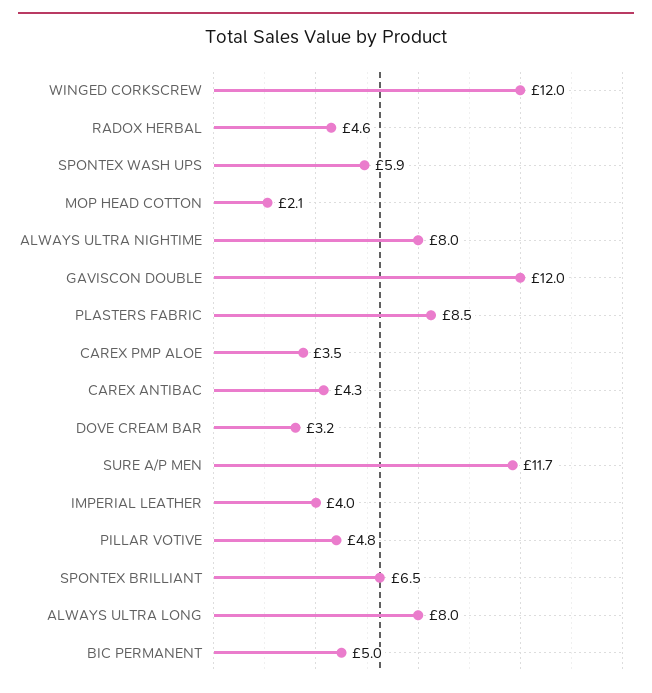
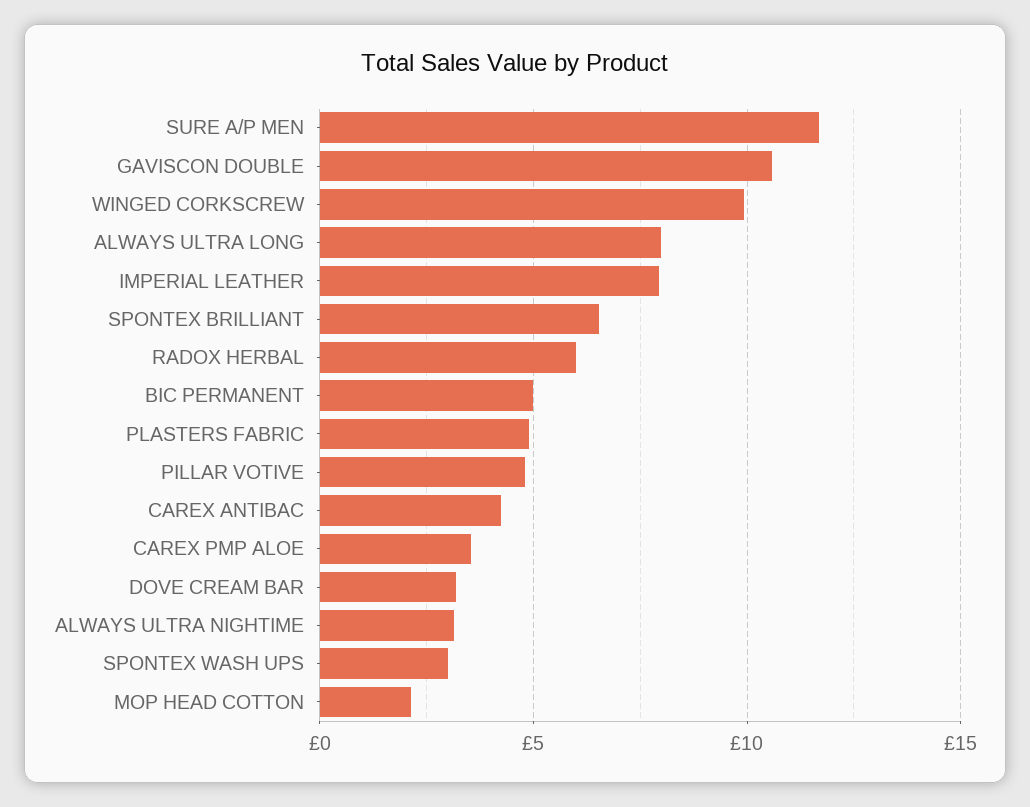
  {
-   "WINGED CORKSCREW": 12,
+   "WINGED CORKSCREW": 10,
-   "RADOX HERBAL": 4.6,
+   "RADOX HERBAL": 6,
-   "SPONTEX WASH UPS": 5.9,
+   "SPONTEX WASH UPS": 3,
    "MOP HEAD COTTON": 2.1,
-   "ALWAYS ULTRA NIGHTIME": 8,
+   "ALWAYS ULTRA NIGHTIME": 3,
-   "GAVISCON DOUBLE": 12,
+   "GAVISCON DOUBLE": 10.5,
-   "PLASTERS FABRIC": 8.5,
+   "PLASTERS FABRIC": 5,
    "CAREX PMP ALOE": 3.5,
    "CAREX ANTIBAC": 4.3,
    "DOVE CREAM BAR": 3.2,
    "SURE A/P MEN": 11.7,
-   "IMPERIAL LEATHER": 4,
+   "IMPERIAL LEATHER": 8,
    "PILLAR VOTIVE": 4.8,
    "SPONTEX BRILLIANT": 6.5,
    "ALWAYS ULTRA LONG": 8,
    "BIC PERMANENT": 5
  }

